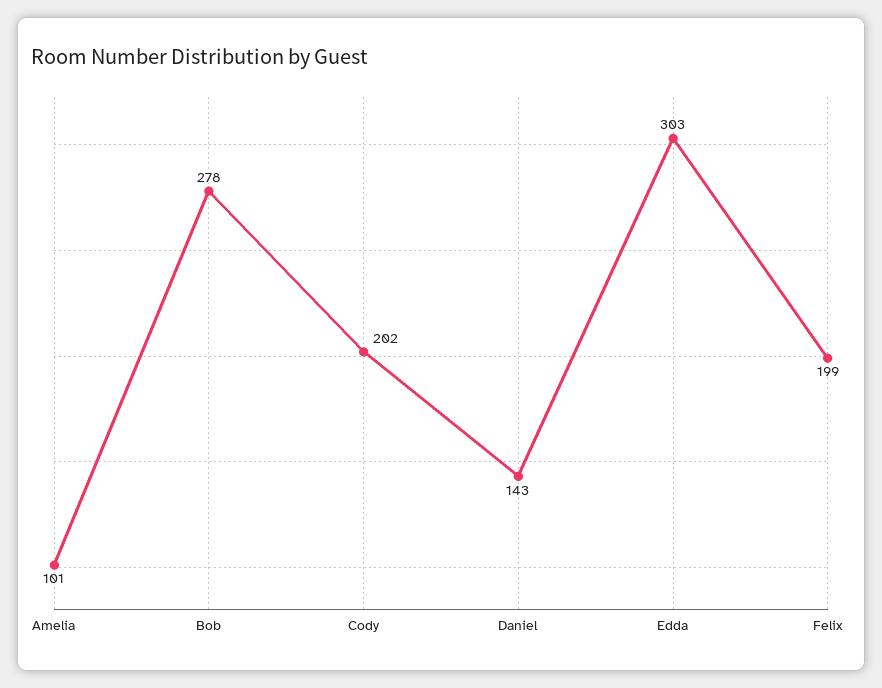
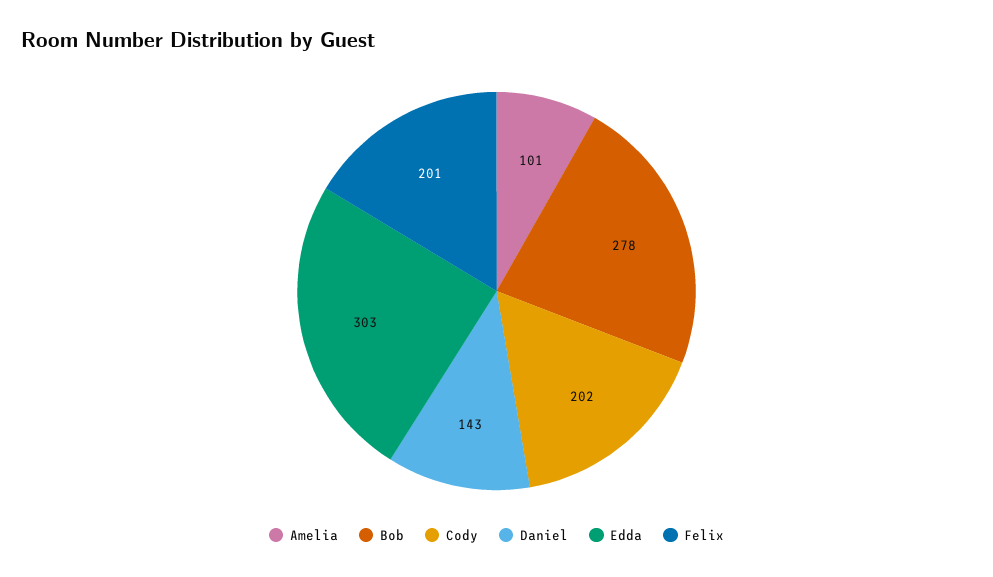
  {
    "Amelia": 101,
    "Bob": 278,
    "Cody": 202,
    "Daniel": 143,
    "Edda": 303,
-   "Felix": 199
+   "Felix": 201
  }

